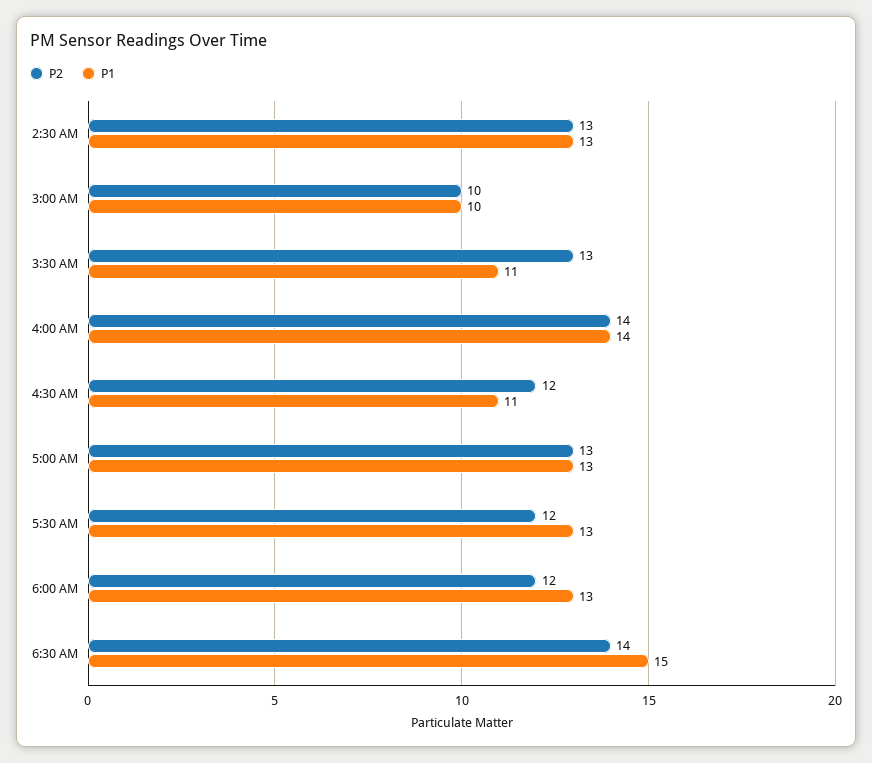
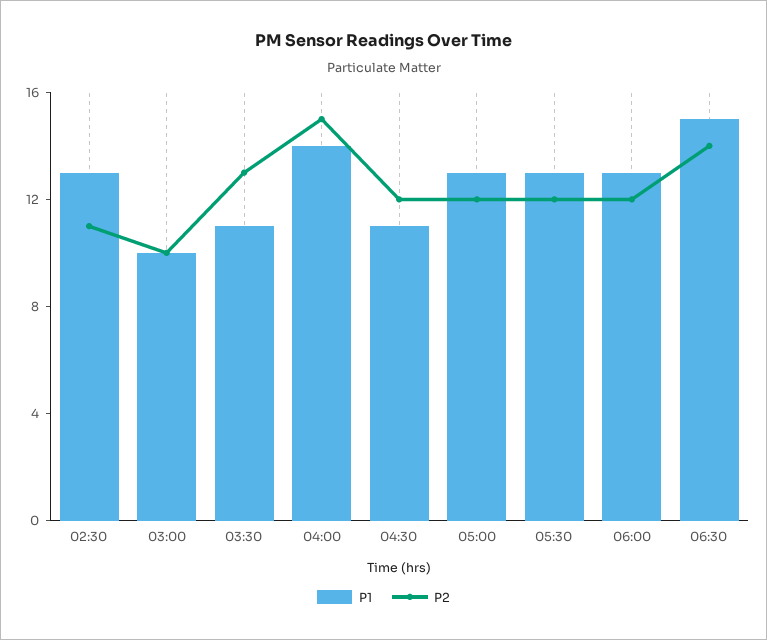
  {
    "P2": {
-     "2:30 AM": 13,
+     "2:30 AM": 11,
      "3:00 AM": 10,
      "3:30 AM": 13,
-     "4:00 AM": 14,
+     "4:00 AM": 15,
      "4:30 AM": 12,
-     "5:00 AM": 13,
+     "5:00 AM": 12,
      "5:30 AM": 12,
      "6:00 AM": 12,
      "6:30 AM": 14
    },
    "P1": {
      "2:30 AM": 13,
      "3:00 AM": 10,
      "3:30 AM": 11,
      "4:00 AM": 14,
      "4:30 AM": 11,
      "5:00 AM": 13,
      "5:30 AM": 13,
      "6:00 AM": 13,
      "6:30 AM": 15
    }
  }

